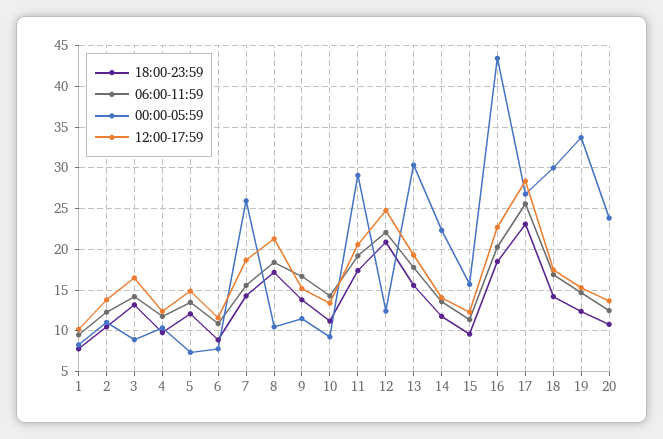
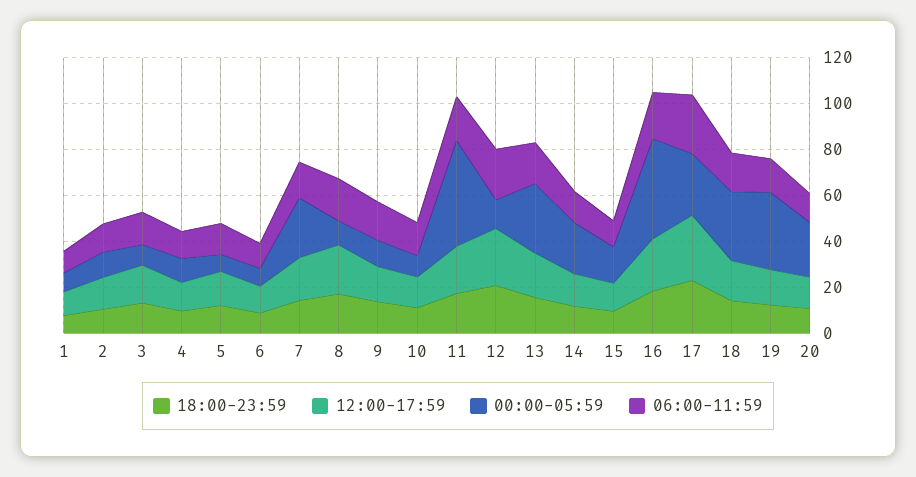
  {
    "18:00-23:59": {
      "1": 8,
      "2": 11,
      "3": 13,
      "4": 10,
      "5": 12,
      "6": 9,
      "7": 14,
      "8": 17,
      "9": 14,
      "10": 11,
      "11": 17,
      "12": 21,
      "13": 16,
      "14": 12,
      "15": 10,
      "16": 19,
      "17": 23,
      "18": 14,
      "19": 12,
      "20": 11
    },
    "06:00-11:59": {
      "1": 10,
      "2": 12,
      "3": 14,
      "4": 12,
      "5": 14,
      "6": 11,
      "7": 16,
      "8": 18,
      "9": 17,
      "10": 14,
      "11": 19,
      "12": 22,
      "13": 18,
      "14": 14,
      "15": 11,
      "16": 20,
      "17": 26,
      "18": 17,
      "19": 15,
      "20": 13
    },
    "00:00-05:59": {
      "1": 8,
      "2": 11,
      "3": 9,
      "4": 10,
      "5": 7,
      "6": 8,
      "7": 26,
      "8": 11,
      "9": 12,
      "10": 9,
-     "11": 29,
+     "11": 45,
      "12": 12,
      "13": 30,
      "14": 22,
      "15": 16,
      "16": 43,
      "17": 27,
      "18": 30,
      "19": 34,
      "20": 24
    },
    "12:00-17:59": {
      "1": 10,
      "2": 14,
      "3": 17,
      "4": 12,
      "5": 15,
      "6": 12,
      "7": 19,
      "8": 21,
      "9": 15,
      "10": 13,
      "11": 21,
      "12": 25,
      "13": 19,
      "14": 14,
      "15": 12,
      "16": 23,
      "17": 28,
      "18": 18,
      "19": 15,
      "20": 14
    }
  }

